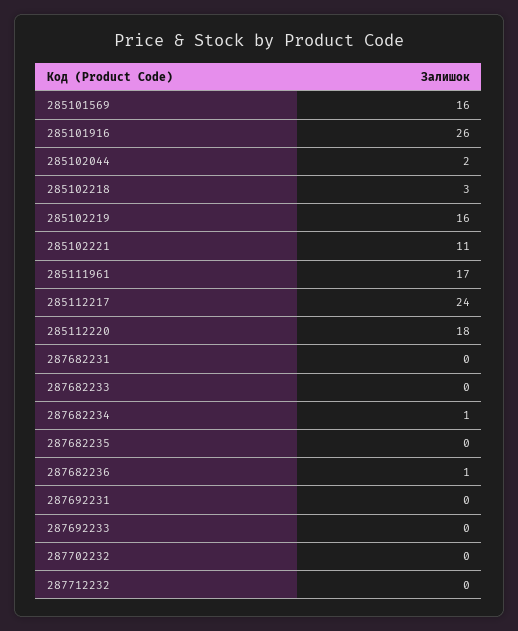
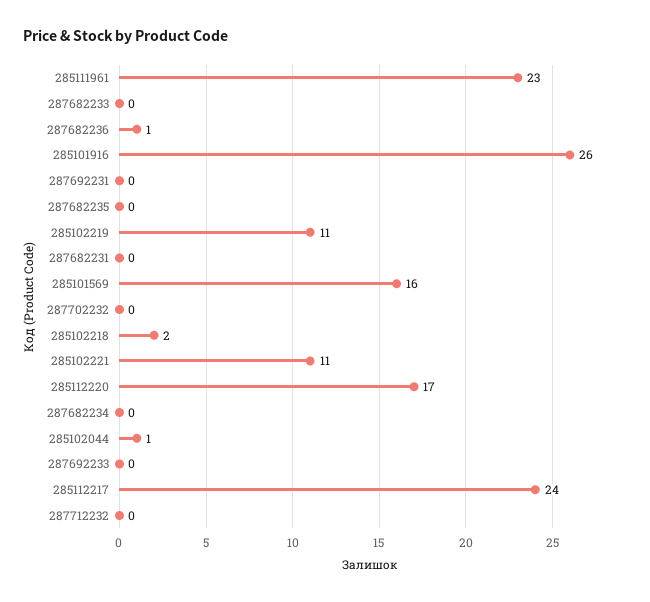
  {
    "285101569": 16,
    "285101916": 26,
-   "285102044": 2,
+   "285102044": 1,
-   "285102218": 3,
+   "285102218": 2,
-   "285102219": 16,
+   "285102219": 11,
    "285102221": 11,
-   "285111961": 17,
+   "285111961": 23,
    "285112217": 24,
-   "285112220": 18,
+   "285112220": 17,
    "287682231": 0,
    "287682233": 0,
-   "287682234": 1,
+   "287682234": 0,
    "287682235": 0,
    "287682236": 1,
    "287692231": 0,
    "287692233": 0,
    "287702232": 0,
    "287712232": 0
  }

